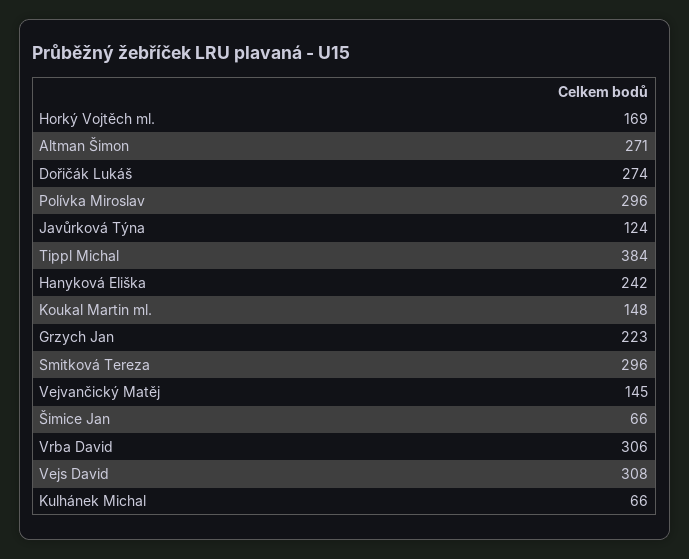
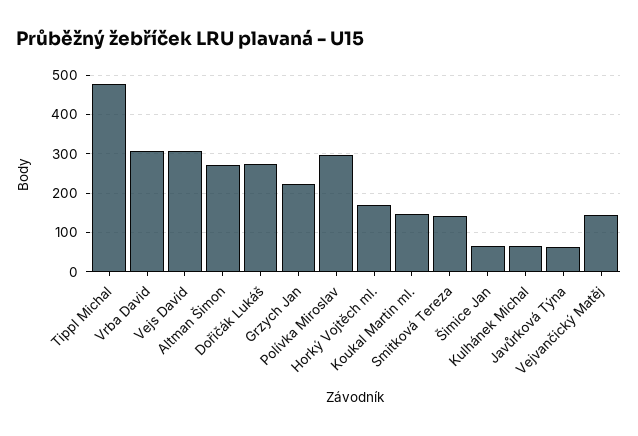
  {
    "Horký Vojtěch ml.": 169,
    "Altman Šimon": 271,
    "Dořičák Lukáš": 274,
    "Polívka Miroslav": 296,
-   "Javůrková Týna": 124,
+   "Javůrková Týna": 60,
-   "Tippl Michal": 384,
+   "Tippl Michal": 480,
-   "Hanyková Eliška": 242,
    "Koukal Martin ml.": 148,
    "Grzych Jan": 223,
-   "Smitková Tereza": 296,
+   "Smitková Tereza": 140,
    "Vejvančický Matěj": 145,
    "Šimice Jan": 66,
    "Vrba David": 306,
    "Vejs David": 308,
    "Kulhánek Michal": 66
  }

